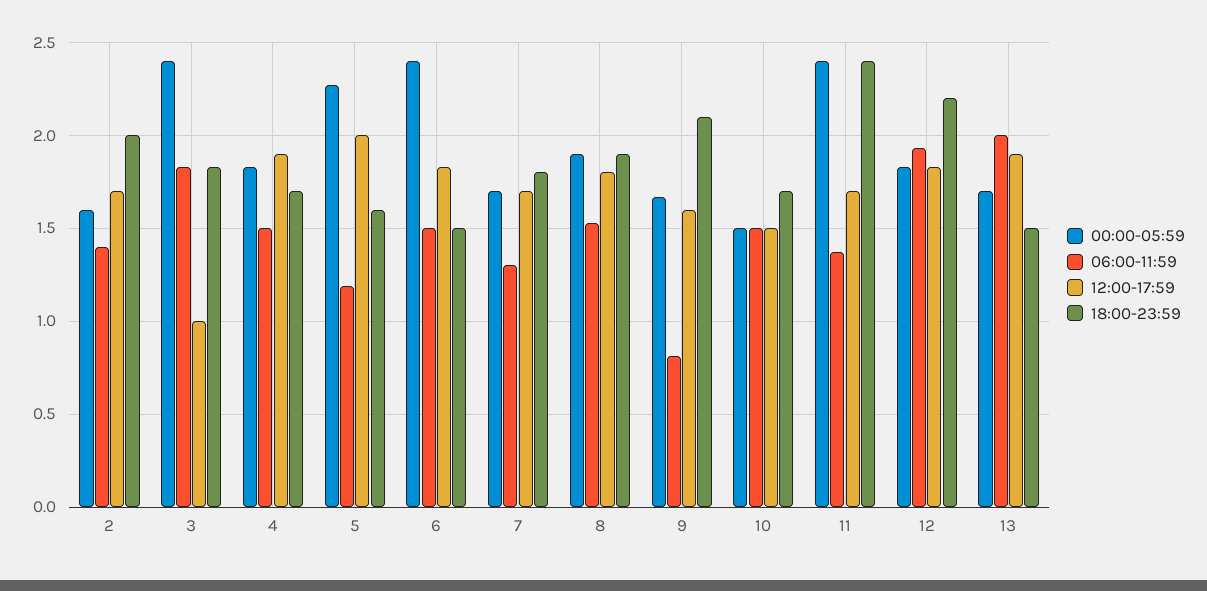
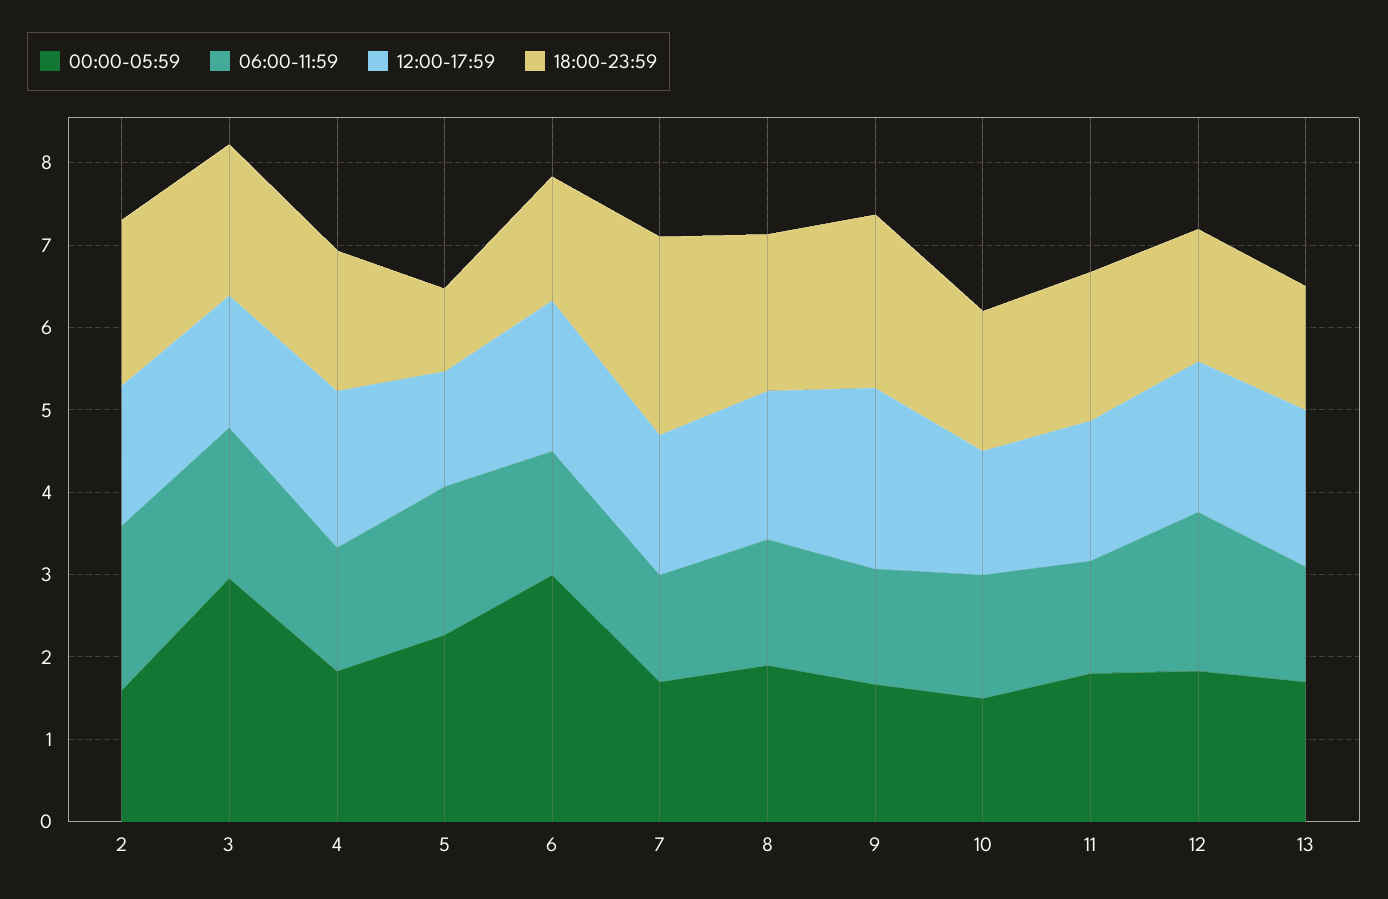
  {
    "00:00-05:59": {
      "2": 1.6,
-     "3": 2.4,
+     "3": 3,
      "4": 1.85,
      "5": 2.25,
-     "6": 2.4,
+     "6": 3,
      "7": 1.7,
      "8": 1.9,
      "9": 1.65,
      "10": 1.5,
-     "11": 2.4,
+     "11": 1.8,
      "12": 1.85,
      "13": 1.7
    },
    "06:00-11:59": {
-     "2": 1.4,
+     "2": 2,
      "3": 1.85,
      "4": 1.5,
-     "5": 1.2,
+     "5": 1.8,
      "6": 1.5,
      "7": 1.3,
      "8": 1.55,
-     "9": 0.8,
+     "9": 1.4,
      "10": 1.5,
      "11": 1.35,
      "12": 1.95,
-     "13": 2
+     "13": 1.4
    },
    "12:00-17:59": {
      "2": 1.7,
-     "3": 1,
+     "3": 1.6,
      "4": 1.9,
-     "5": 2,
+     "5": 1.4,
      "6": 1.85,
      "7": 1.7,
      "8": 1.8,
-     "9": 1.6,
+     "9": 2.2,
      "10": 1.5,
      "11": 1.7,
      "12": 1.85,
      "13": 1.9
    },
    "18:00-23:59": {
      "2": 2,
      "3": 1.85,
      "4": 1.7,
-     "5": 1.6,
+     "5": 1,
      "6": 1.5,
-     "7": 1.8,
+     "7": 2.4,
      "8": 1.9,
      "9": 2.1,
      "10": 1.7,
-     "11": 2.4,
+     "11": 1.8,
-     "12": 2.2,
+     "12": 1.6,
      "13": 1.5
    }
  }

